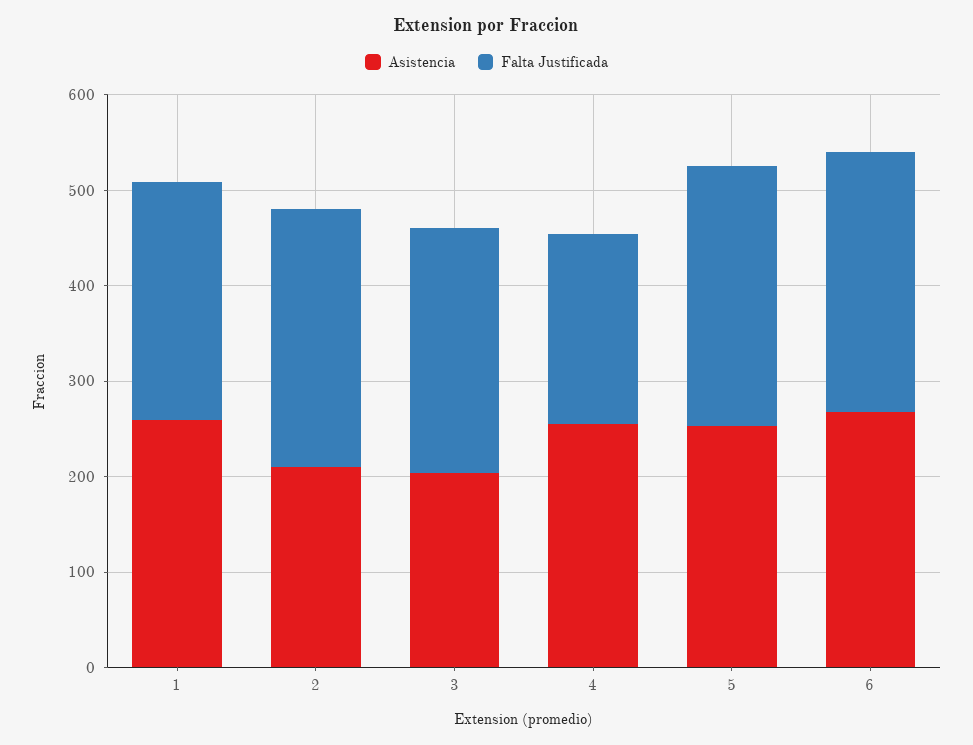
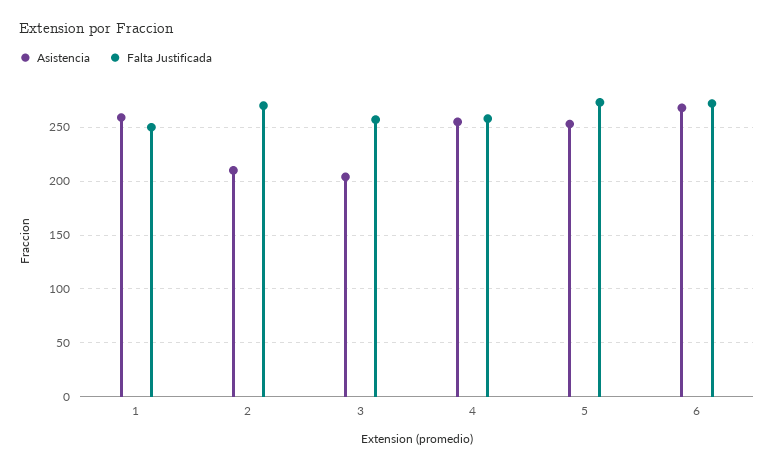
  {
    "Asistencia": {
      "1": 260,
      "2": 210,
      "3": 200,
      "4": 260,
      "5": 250,
      "6": 270
    },
    "Falta Justificada": {
      "1": 250,
      "2": 270,
      "3": 260,
-     "4": 200,
+     "4": 260,
      "5": 270,
      "6": 270
    }
  }

